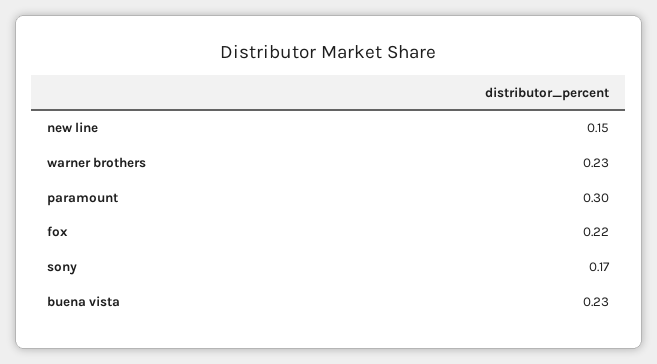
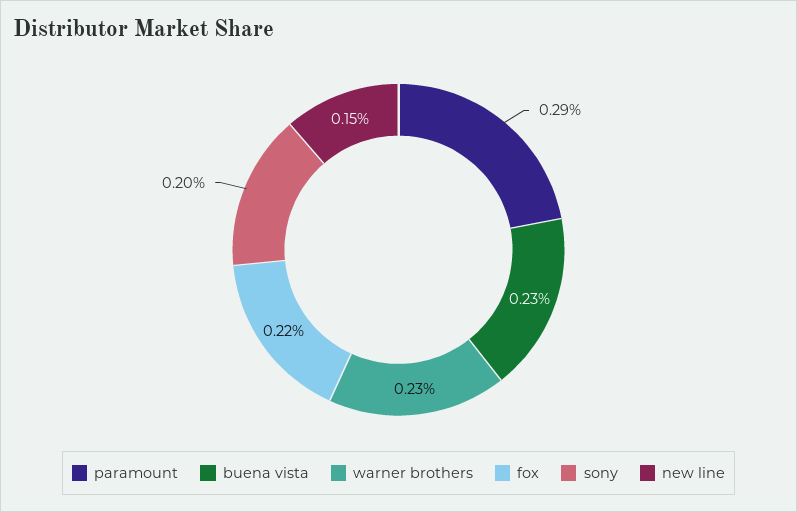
  {
    "new line": 0.15,
    "warner brothers": 0.23,
-   "paramount": 0.3,
+   "paramount": 0.29,
    "fox": 0.22,
-   "sony": 0.17,
+   "sony": 0.2,
    "buena vista": 0.23
  }

